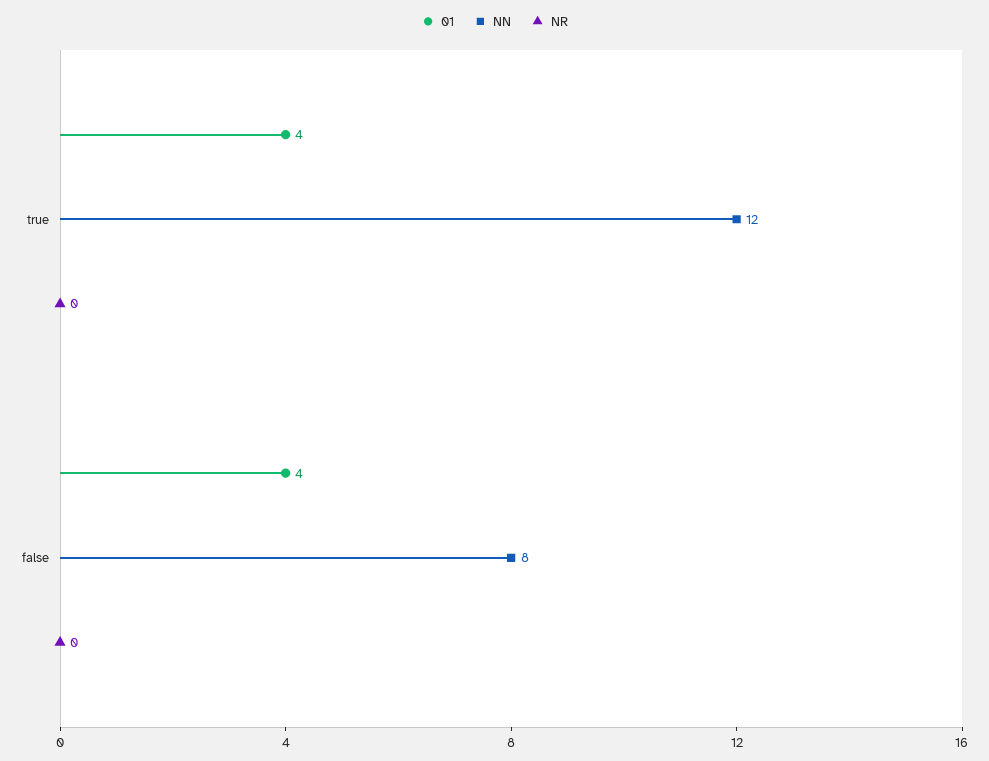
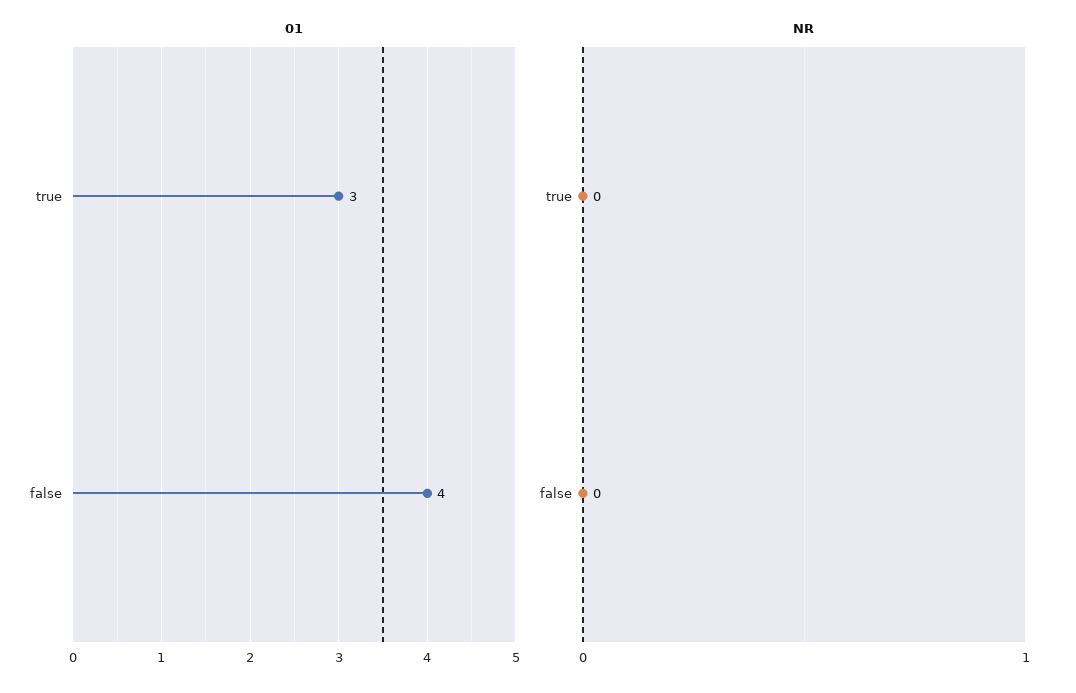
  {
    "01": {
-     "true": 4,
+     "true": 3,
      "false": 4
    },
-   "NN": {
-     "true": 12,
-     "false": 8
-   },
    "NR": {
      "true": 0,
      "false": 0
    }
  }

